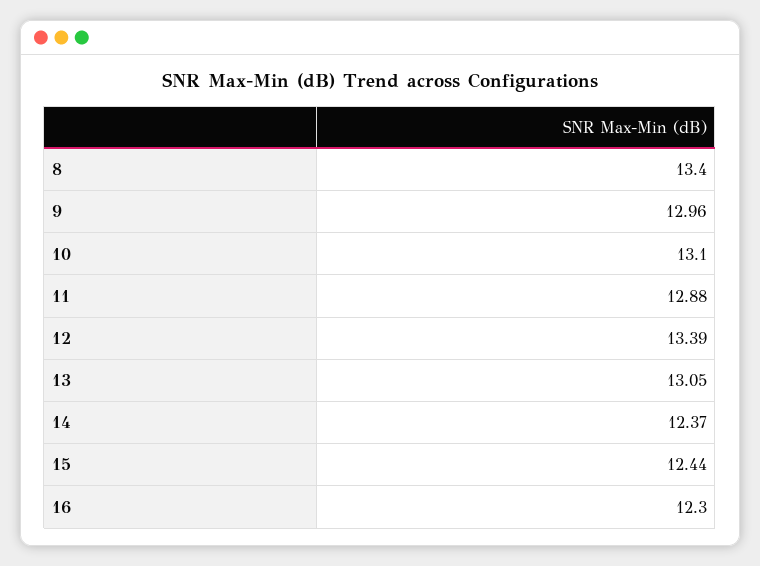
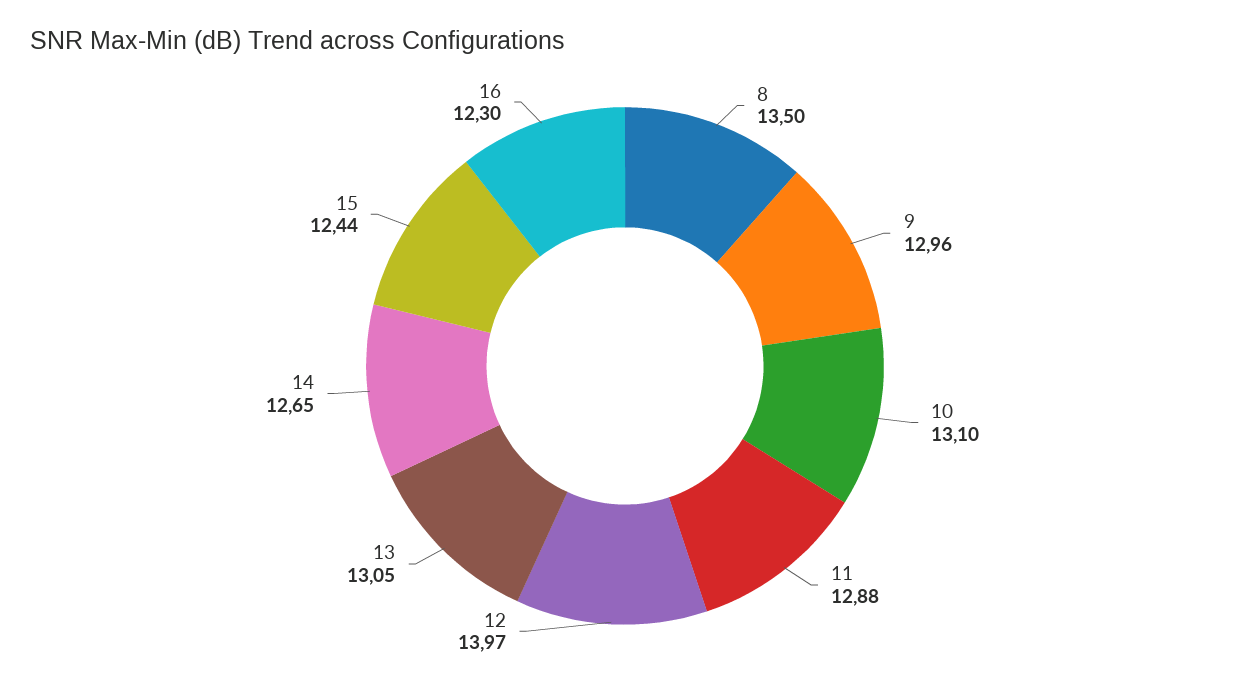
  {
-   "8": 13.4,
+   "8": 13.5,
    "9": 12.96,
    "10": 13.1,
    "11": 12.88,
-   "12": 13.39,
+   "12": 13.97,
    "13": 13.05,
-   "14": 12.37,
+   "14": 12.65,
    "15": 12.44,
    "16": 12.3
  }

